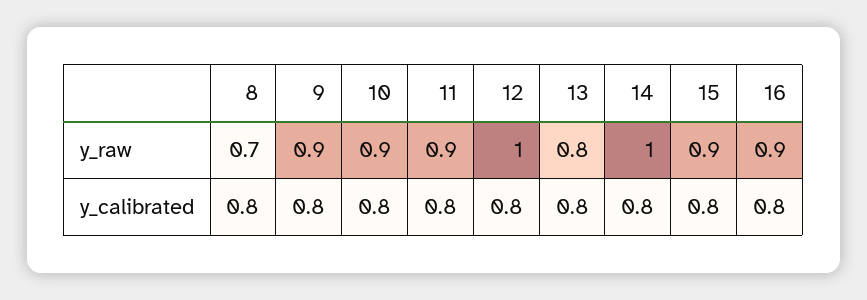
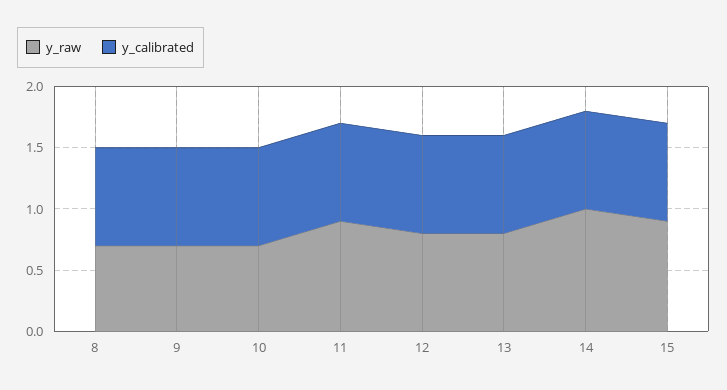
  {
    "y_raw": {
      "8": 0.7,
-     "9": 0.9,
+     "9": 0.7,
-     "10": 0.9,
+     "10": 0.7,
      "11": 0.9,
-     "12": 1,
+     "12": 0.8,
      "13": 0.8,
      "14": 1,
-     "15": 0.9,
+     "15": 0.9
-     "16": 0.9
    },
    "y_calibrated": {
      "8": 0.8,
      "9": 0.8,
      "10": 0.8,
      "11": 0.8,
      "12": 0.8,
      "13": 0.8,
      "14": 0.8,
-     "15": 0.8,
+     "15": 0.8
-     "16": 0.8
    }
  }

